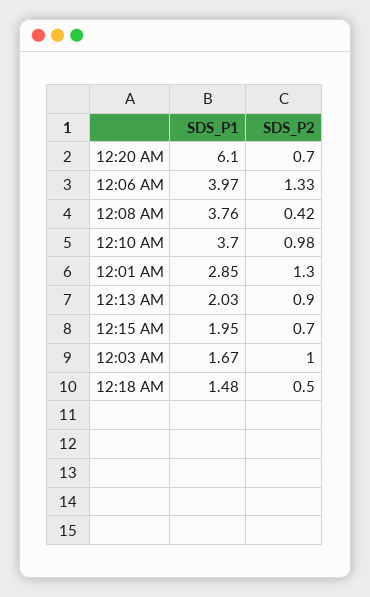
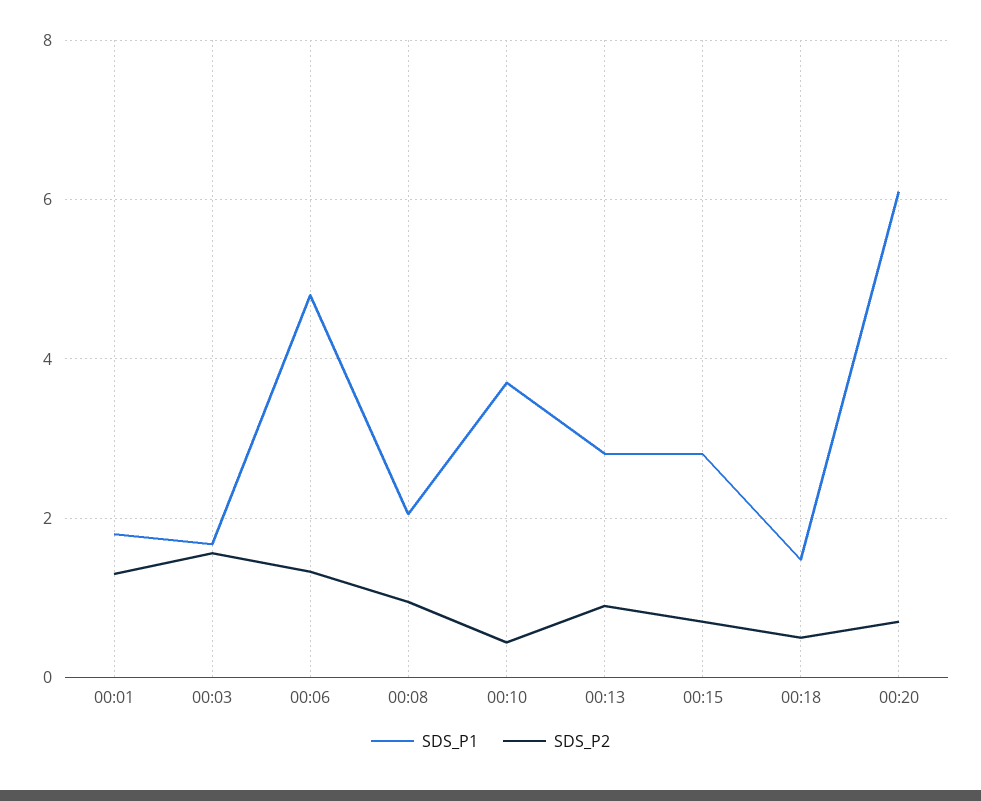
  {
    "SDS_P1": {
      "12:20 AM": 6.1,
-     "12:06 AM": 3.97,
+     "12:06 AM": 4.8,
-     "12:08 AM": 3.76,
+     "12:08 AM": 2,
      "12:10 AM": 3.7,
-     "12:01 AM": 2.85,
+     "12:01 AM": 1.8,
-     "12:13 AM": 2.03,
+     "12:13 AM": 2.8,
-     "12:15 AM": 1.95,
+     "12:15 AM": 2.8,
      "12:03 AM": 1.67,
      "12:18 AM": 1.48
    },
    "SDS_P2": {
      "12:20 AM": 0.7,
      "12:06 AM": 1.33,
-     "12:08 AM": 0.42,
+     "12:08 AM": 1,
-     "12:10 AM": 0.98,
+     "12:10 AM": 0.4,
      "12:01 AM": 1.3,
      "12:13 AM": 0.9,
      "12:15 AM": 0.7,
-     "12:03 AM": 1,
+     "12:03 AM": 1.6,
      "12:18 AM": 0.5
    }
  }

